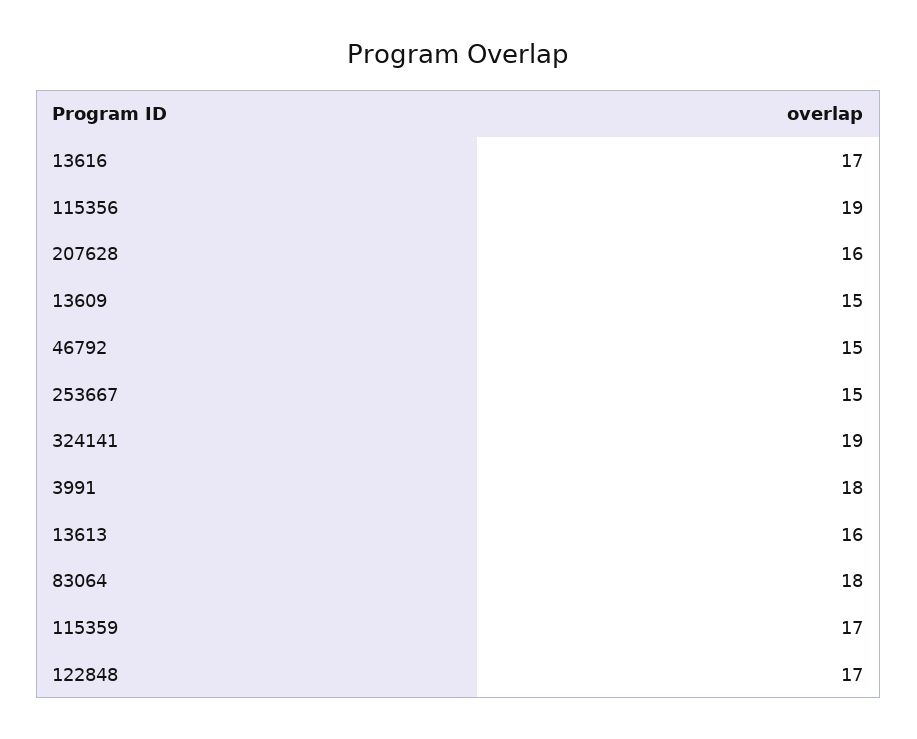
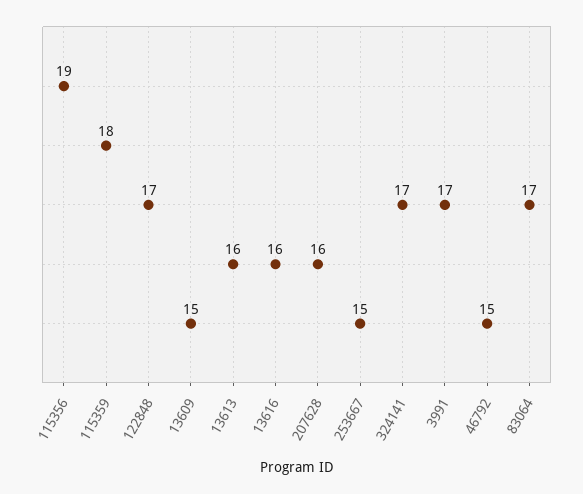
  {
-   "13616": 17,
+   "13616": 16,
    "115356": 19,
    "207628": 16,
    "13609": 15,
    "46792": 15,
    "253667": 15,
-   "324141": 19,
+   "324141": 17,
-   "3991": 18,
+   "3991": 17,
    "13613": 16,
-   "83064": 18,
+   "83064": 17,
-   "115359": 17,
+   "115359": 18,
    "122848": 17
  }

